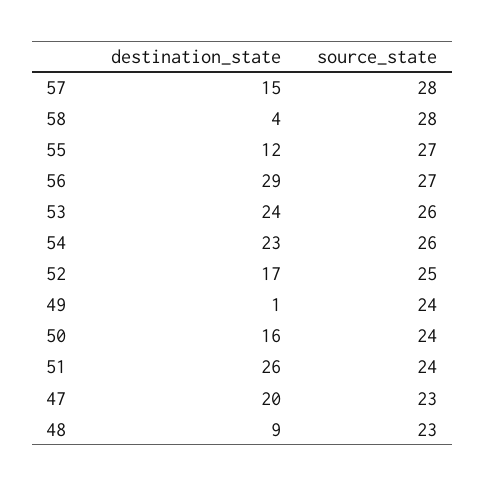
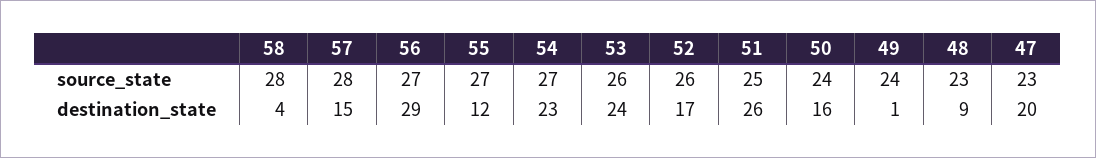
  {
    "destination_state": {
      "57": 15,
      "58": 4,
      "55": 12,
      "56": 29,
      "53": 24,
      "54": 23,
      "52": 17,
      "49": 1,
      "50": 16,
      "51": 26,
      "47": 20,
      "48": 9
    },
    "source_state": {
      "57": 28,
      "58": 28,
      "55": 27,
      "56": 27,
      "53": 26,
-     "54": 26,
+     "54": 27,
-     "52": 25,
+     "52": 26,
      "49": 24,
      "50": 24,
-     "51": 24,
+     "51": 25,
      "47": 23,
      "48": 23
    }
  }

